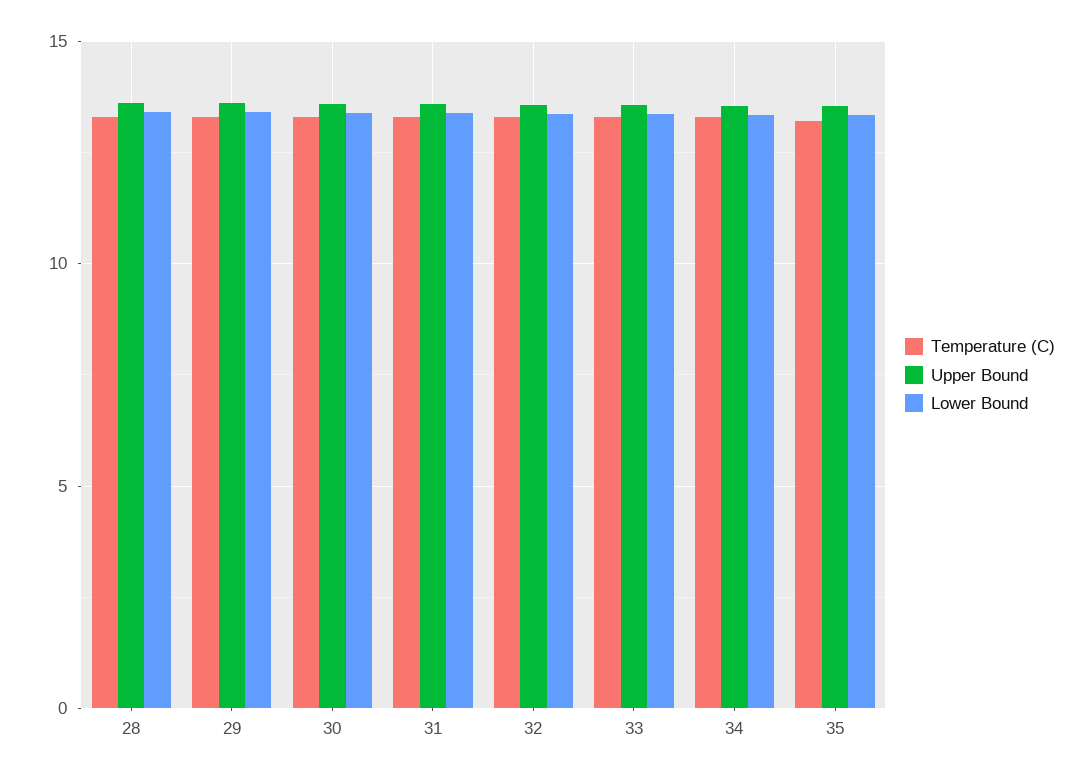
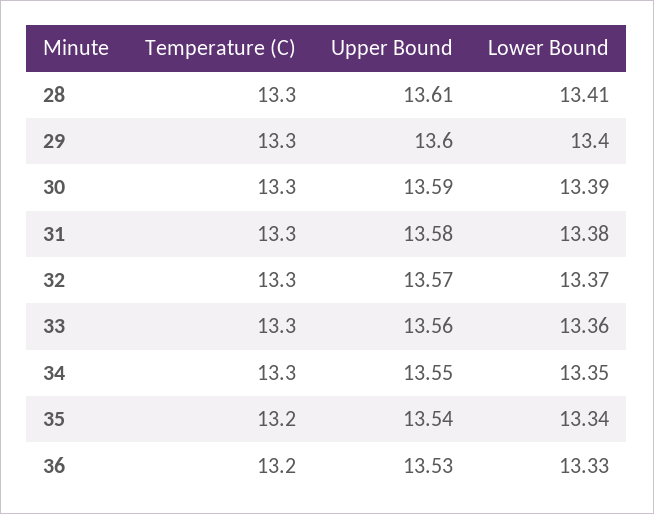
  {
    "Temperature (C)": {
      "28": 13.3,
      "29": 13.3,
      "30": 13.3,
      "31": 13.3,
      "32": 13.3,
      "33": 13.3,
      "34": 13.3,
-     "35": 13.2
+     "35": 13.2,
+     "36": 13.2
    },
    "Upper Bound": {
      "28": 13.61,
      "29": 13.6,
      "30": 13.59,
      "31": 13.58,
      "32": 13.57,
      "33": 13.56,
      "34": 13.55,
-     "35": 13.54
+     "35": 13.54,
+     "36": 13.53
    },
    "Lower Bound": {
      "28": 13.41,
      "29": 13.4,
      "30": 13.39,
      "31": 13.38,
      "32": 13.37,
      "33": 13.36,
      "34": 13.35,
-     "35": 13.34
+     "35": 13.34,
+     "36": 13.33
    }
  }

